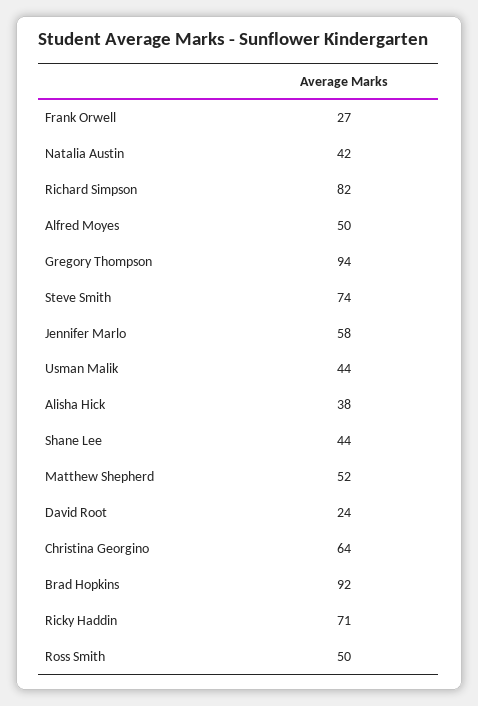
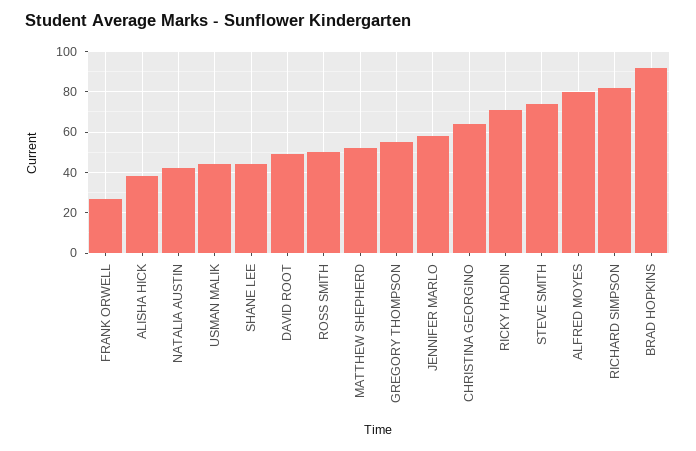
  {
    "Frank Orwell": 27,
    "Natalia Austin": 42,
    "Richard Simpson": 82,
-   "Alfred Moyes": 50,
+   "Alfred Moyes": 80,
-   "Gregory Thompson": 94,
+   "Gregory Thompson": 55,
    "Steve Smith": 74,
    "Jennifer Marlo": 58,
    "Usman Malik": 44,
    "Alisha Hick": 38,
    "Shane Lee": 44,
    "Matthew Shepherd": 52,
-   "David Root": 24,
+   "David Root": 50,
    "Christina Georgino": 64,
    "Brad Hopkins": 92,
    "Ricky Haddin": 71,
    "Ross Smith": 50
  }

